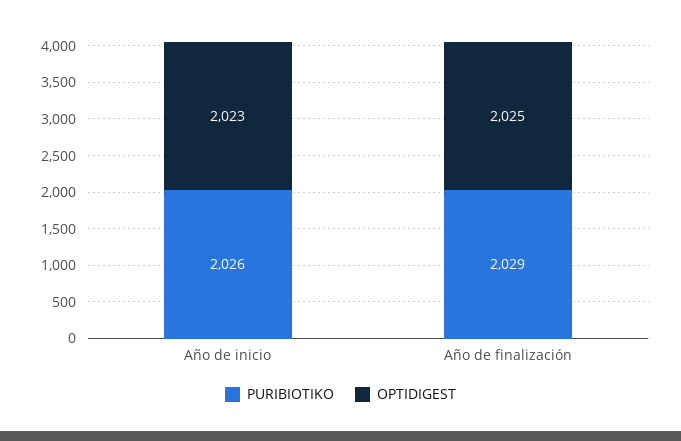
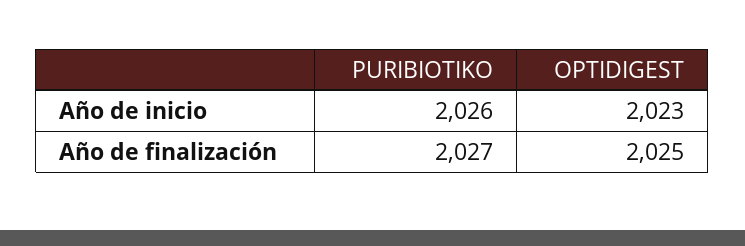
  {
    "PURIBIOTIKO": {
      "Año de inicio": 2026,
-     "Año de finalización": 2029
+     "Año de finalización": 2027
    },
    "OPTIDIGEST": {
      "Año de inicio": 2023,
      "Año de finalización": 2025
    }
  }

